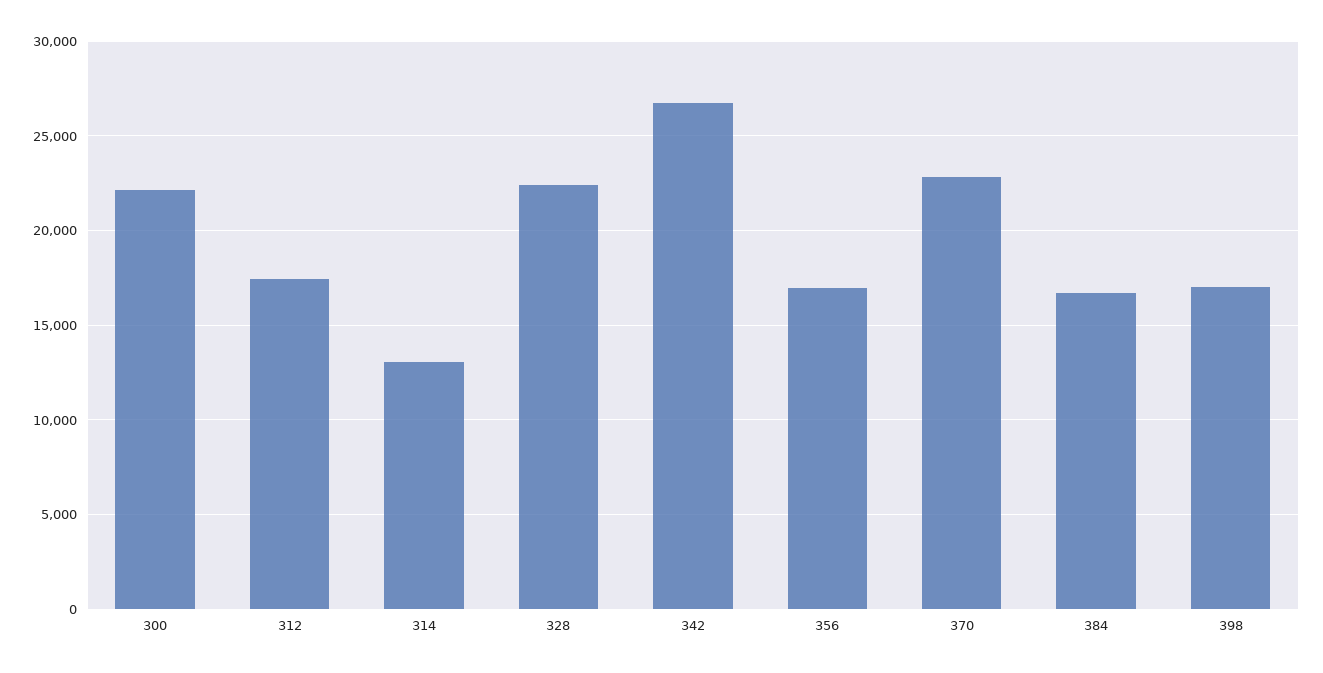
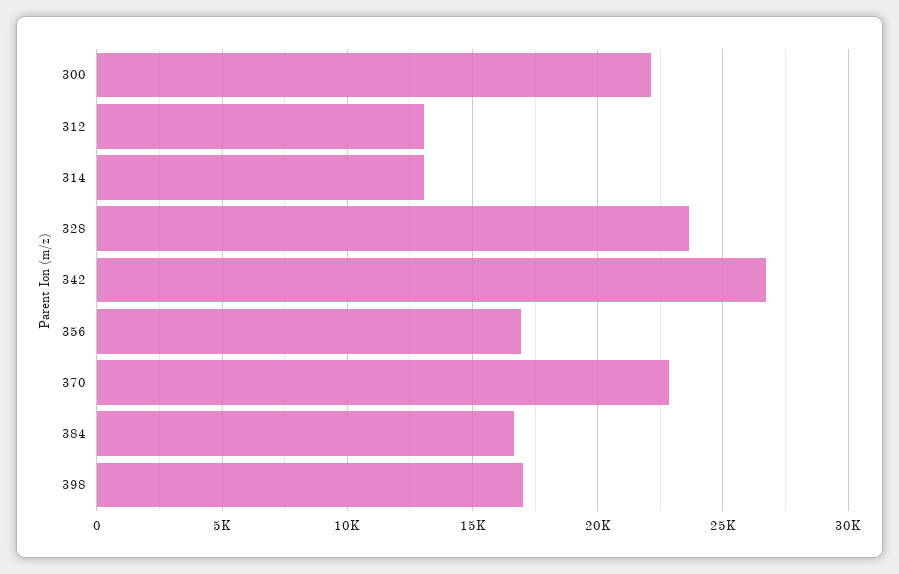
  {
    "300": 22000,
-   "312": 17500,
+   "312": 13000,
    "314": 13000,
-   "328": 22500,
+   "328": 23500,
    "342": 26500,
    "356": 17000,
    "370": 23000,
    "384": 16500,
    "398": 17000
  }

